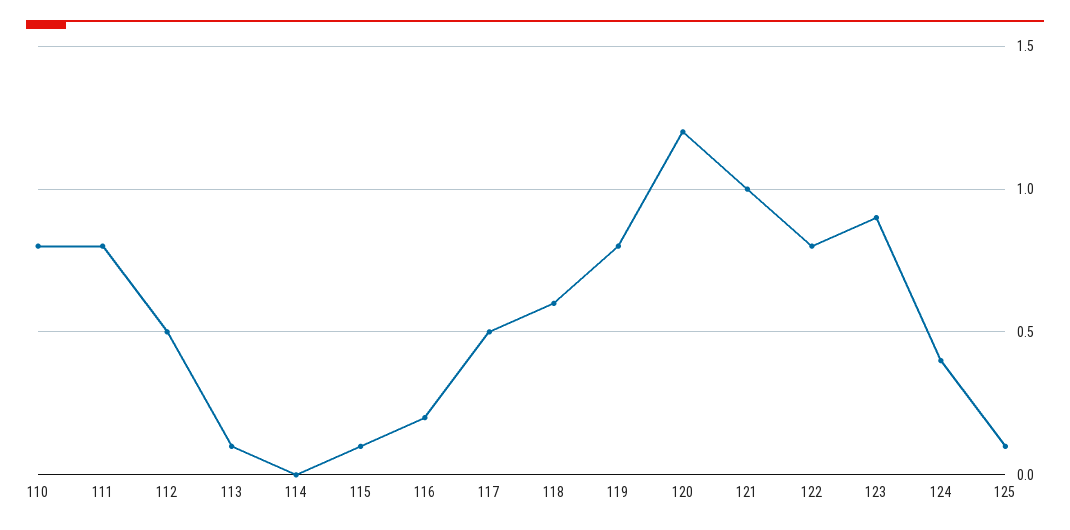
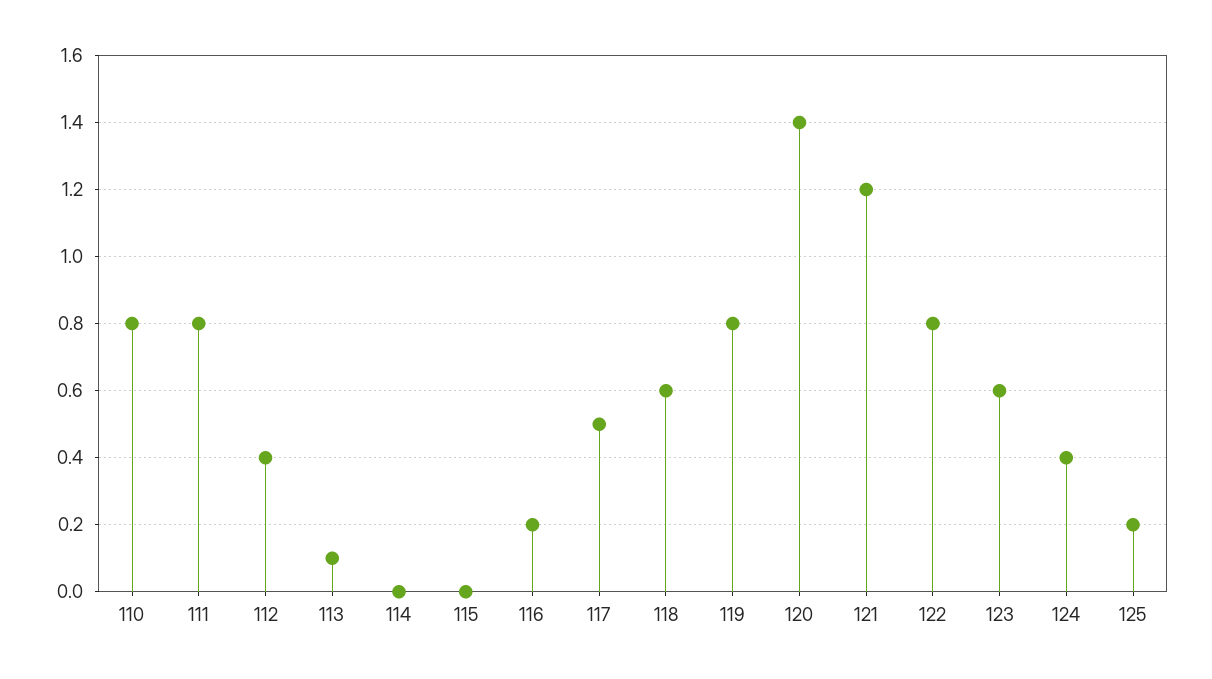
  {
    "110": 0.8,
    "111": 0.8,
-   "112": 0.5,
+   "112": 0.4,
    "113": 0.1,
    "114": 0,
-   "115": 0.1,
+   "115": 0,
    "116": 0.2,
    "117": 0.5,
    "118": 0.6,
    "119": 0.8,
-   "120": 1.2,
+   "120": 1.4,
-   "121": 1,
+   "121": 1.2,
    "122": 0.8,
-   "123": 0.9,
+   "123": 0.6,
    "124": 0.4,
-   "125": 0.1
+   "125": 0.2
  }

